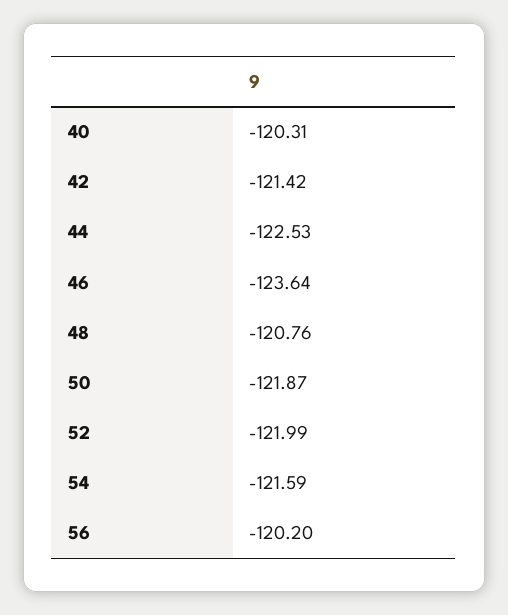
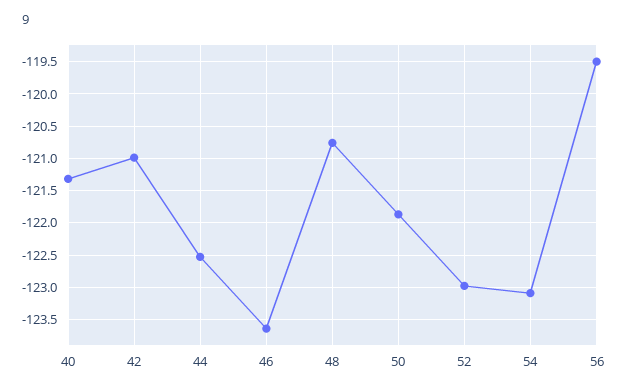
  {
-   "40": -120.31,
+   "40": -121.3,
-   "42": -121.42,
+   "42": -121,
    "44": -122.53,
    "46": -123.64,
    "48": -120.76,
    "50": -121.87,
-   "52": -121.99,
+   "52": -123,
-   "54": -121.59,
+   "54": -123.1,
-   "56": -120.2
+   "56": -119.5
  }

